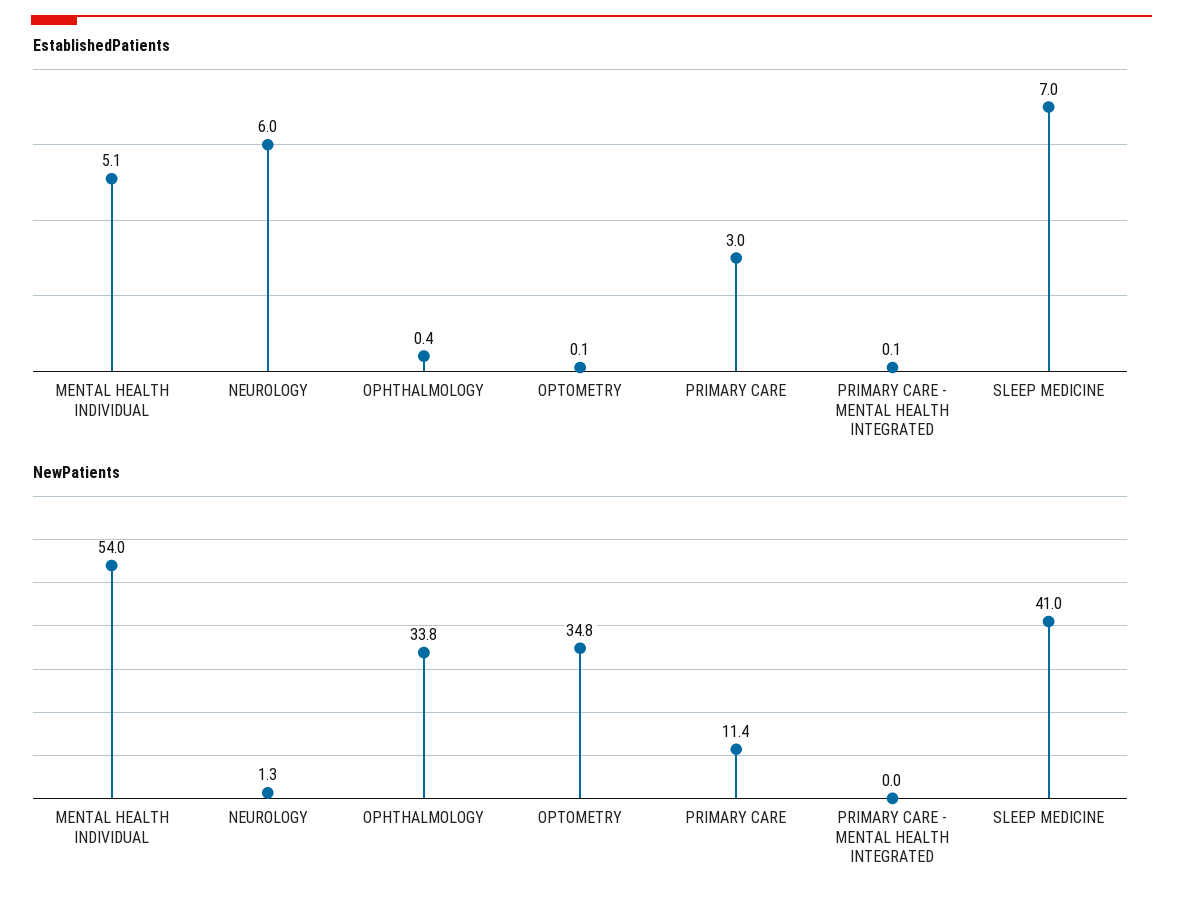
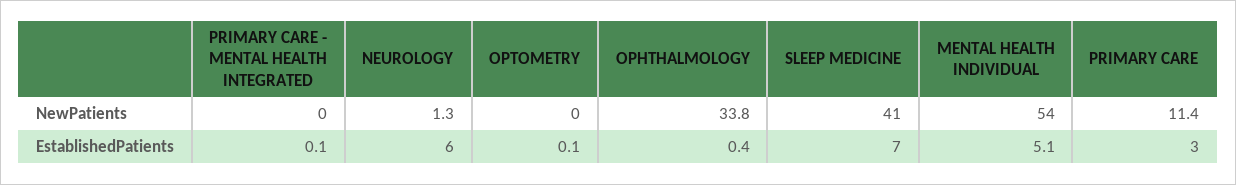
  {
    "EstablishedPatients": {
      "MENTAL HEALTH INDIVIDUAL": 5.1,
      "NEUROLOGY": 6,
      "OPHTHALMOLOGY": 0.4,
      "OPTOMETRY": 0.1,
      "PRIMARY CARE": 3,
      "PRIMARY CARE - MENTAL HEALTH INTEGRATED": 0.1,
      "SLEEP MEDICINE": 7
    },
    "NewPatients": {
      "MENTAL HEALTH INDIVIDUAL": 54,
      "NEUROLOGY": 1.3,
      "OPHTHALMOLOGY": 33.8,
-     "OPTOMETRY": 34.8,
+     "OPTOMETRY": 0,
      "PRIMARY CARE": 11.4,
      "PRIMARY CARE - MENTAL HEALTH INTEGRATED": 0,
      "SLEEP MEDICINE": 41
    }
  }

